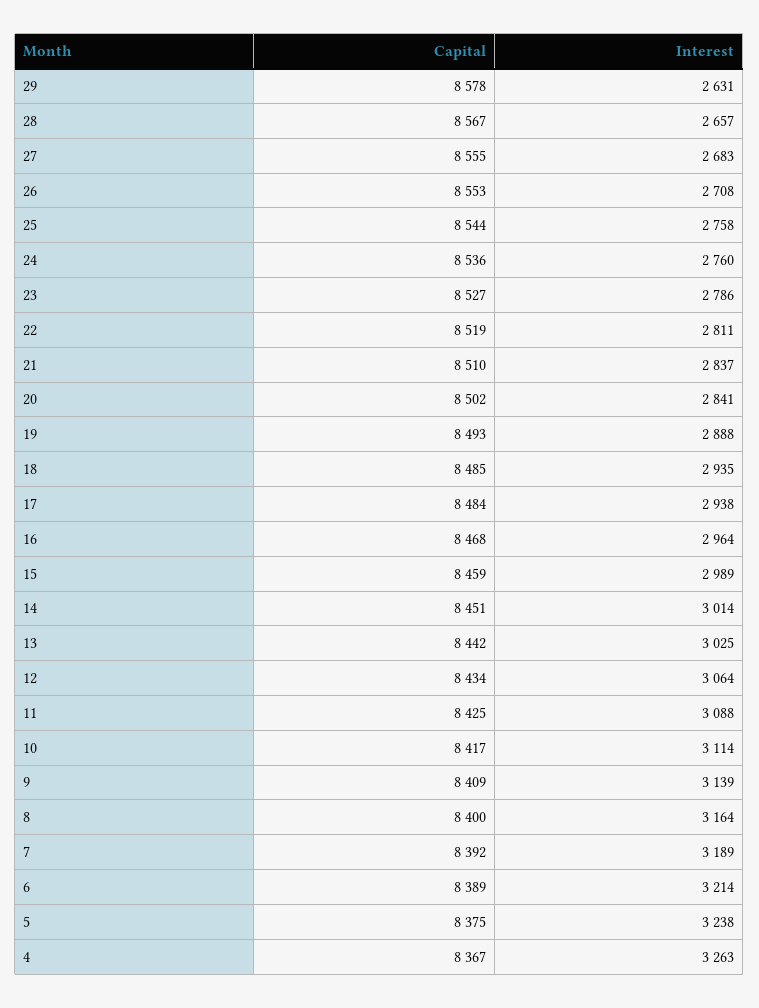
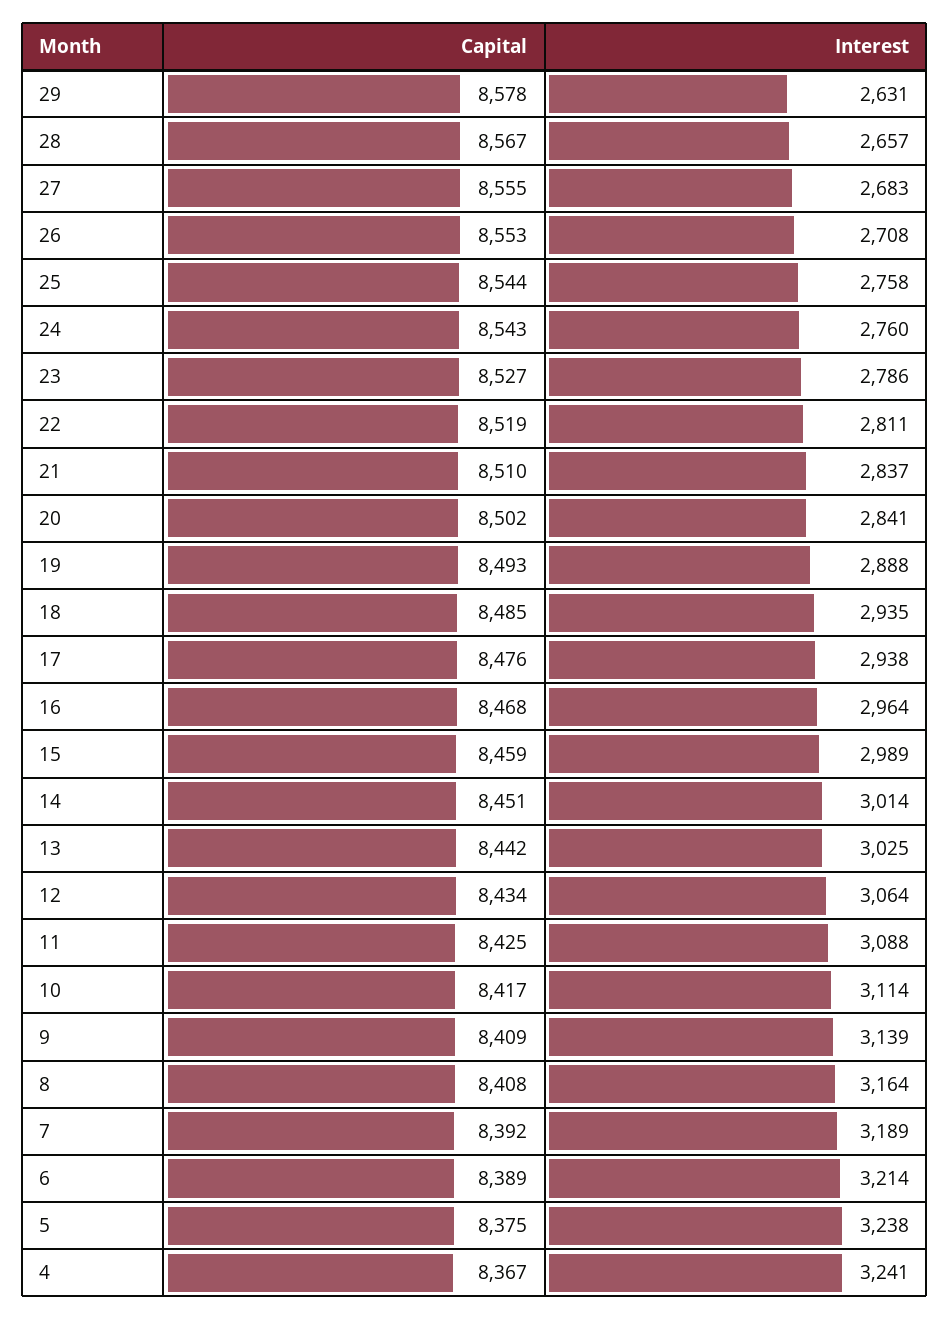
  {
    "Capital": {
      "29": 8578,
      "28": 8567,
      "27": 8555,
      "26": 8553,
      "25": 8544,
-     "24": 8536,
+     "24": 8543,
      "23": 8527,
      "22": 8519,
      "21": 8510,
      "20": 8502,
      "19": 8493,
      "18": 8485,
-     "17": 8484,
+     "17": 8476,
      "16": 8468,
      "15": 8459,
      "14": 8451,
      "13": 8442,
      "12": 8434,
      "11": 8425,
      "10": 8417,
      "9": 8409,
-     "8": 8400,
+     "8": 8408,
      "7": 8392,
      "6": 8389,
      "5": 8375,
      "4": 8367
    },
    "Interest": {
      "29": 2631,
      "28": 2657,
      "27": 2683,
      "26": 2708,
      "25": 2758,
      "24": 2760,
      "23": 2786,
      "22": 2811,
      "21": 2837,
      "20": 2841,
      "19": 2888,
      "18": 2935,
      "17": 2938,
      "16": 2964,
      "15": 2989,
      "14": 3014,
      "13": 3025,
      "12": 3064,
      "11": 3088,
      "10": 3114,
      "9": 3139,
      "8": 3164,
      "7": 3189,
      "6": 3214,
      "5": 3238,
-     "4": 3263
+     "4": 3241
    }
  }

